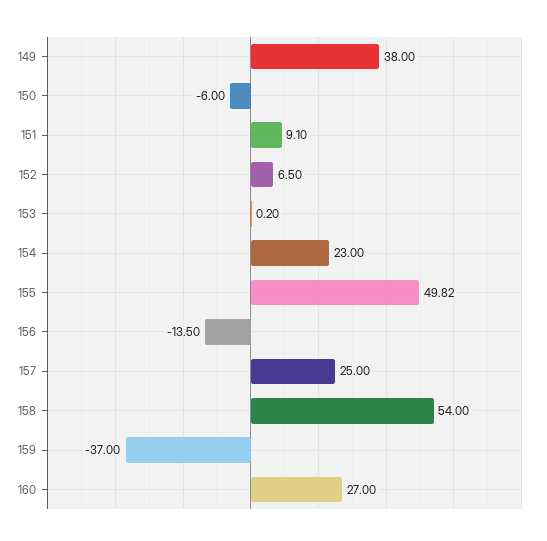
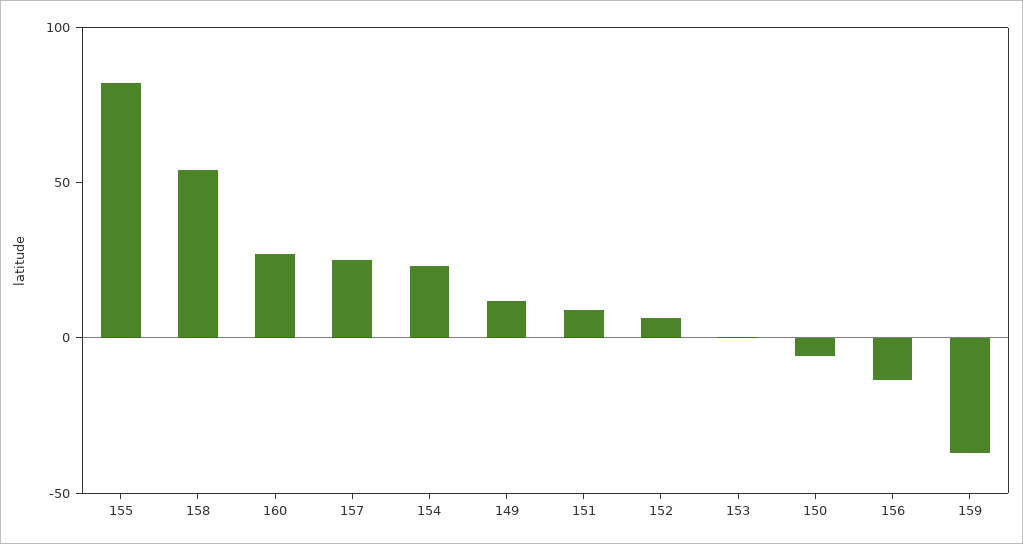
  {
-   "149": 38,
+   "149": 10,
    "150": -6,
    "151": 9.1,
    "152": 6.5,
    "153": 0.2,
    "154": 23,
-   "155": 49.82,
+   "155": 80,
    "156": -13.5,
    "157": 25,
    "158": 54,
    "159": -37,
    "160": 27
  }

